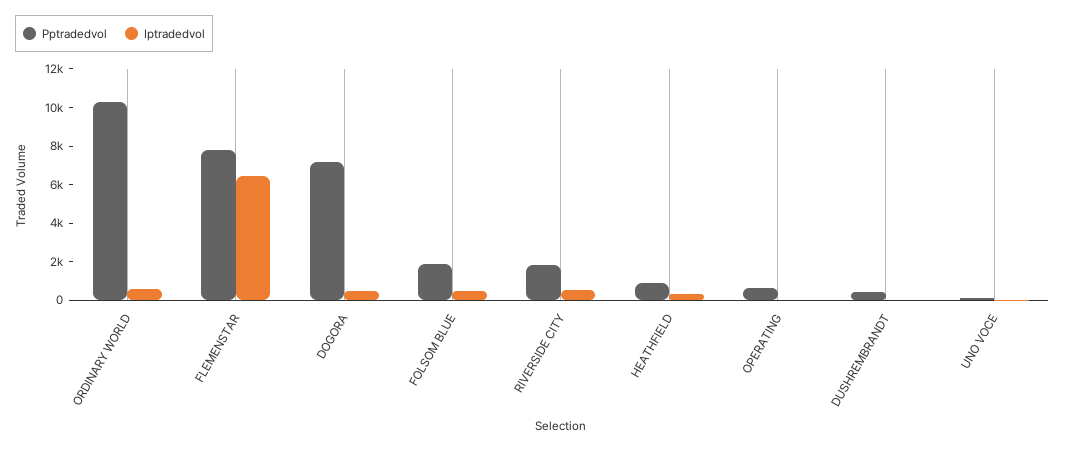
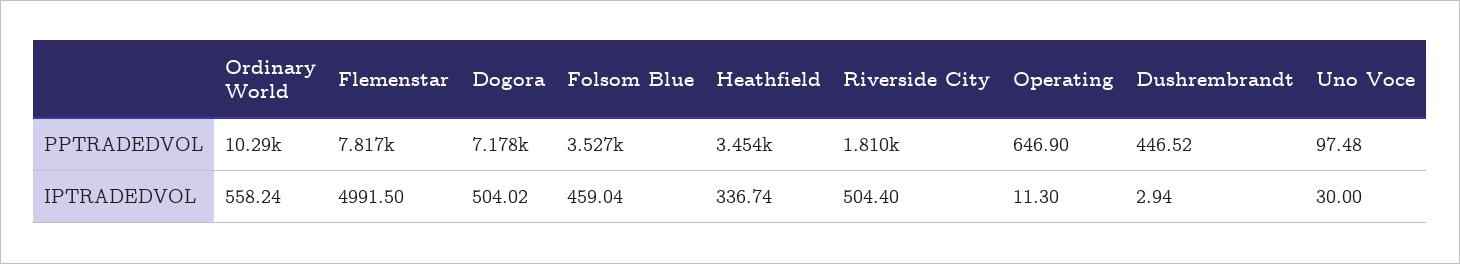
  {
    "Pptradedvol": {
      "ORDINARY WORLD": 10290,
      "FLEMENSTAR": 7817,
      "DOGORA": 7178,
-     "FOLSOM BLUE": 2000,
+     "FOLSOM BLUE": 3527,
      "RIVERSIDE CITY": 1810,
-     "HEATHFIELD": 1000,
+     "HEATHFIELD": 3454,
      "OPERATING": 646.9,
      "DUSHREMBRANDT": 446.52,
      "UNO VOCE": 97.48
    },
    "Iptradedvol": {
      "ORDINARY WORLD": 558.24,
-     "FLEMENSTAR": 6500,
+     "FLEMENSTAR": 4991.5,
      "DOGORA": 504.02,
      "FOLSOM BLUE": 459.04,
      "RIVERSIDE CITY": 504.4,
      "HEATHFIELD": 336.74,
      "OPERATING": 11.3,
      "DUSHREMBRANDT": 2.94,
      "UNO VOCE": 30
    }
  }

